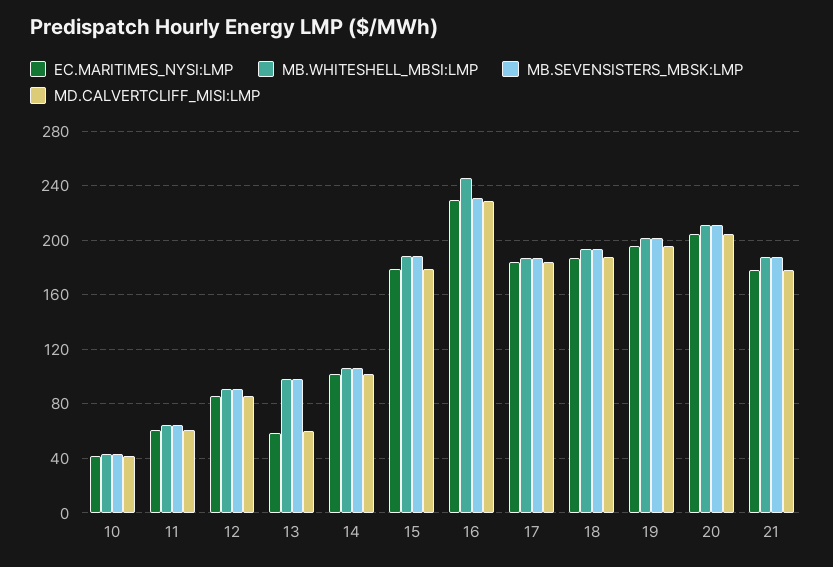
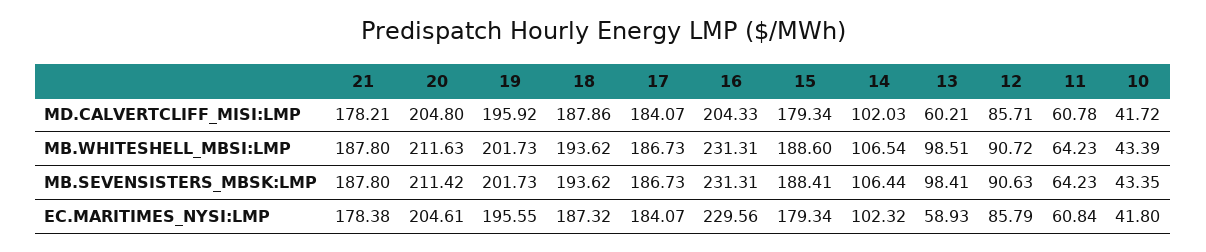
  {
    "EC.MARITIMES_NYSI:LMP": {
      "10": 41.8,
      "11": 60.84,
      "12": 85.79,
      "13": 58.93,
      "14": 102.32,
      "15": 179.34,
      "16": 229.56,
      "17": 184.07,
      "18": 187.32,
      "19": 195.55,
      "20": 204.61,
      "21": 178.38
    },
    "MB.WHITESHELL_MBSI:LMP": {
      "10": 43.39,
      "11": 64.23,
      "12": 90.72,
      "13": 98.51,
      "14": 106.54,
      "15": 188.6,
-     "16": 245,
+     "16": 231.31,
      "17": 186.73,
      "18": 193.62,
      "19": 201.73,
      "20": 211.63,
      "21": 187.8
    },
    "MB.SEVENSISTERS_MBSK:LMP": {
      "10": 43.35,
      "11": 64.23,
      "12": 90.63,
      "13": 98.41,
      "14": 106.44,
      "15": 188.41,
      "16": 231.31,
      "17": 186.73,
      "18": 193.62,
      "19": 201.73,
      "20": 211.42,
      "21": 187.8
    },
    "MD.CALVERTCLIFF_MISI:LMP": {
      "10": 41.72,
      "11": 60.78,
      "12": 85.71,
      "13": 60.21,
      "14": 102.03,
      "15": 179.34,
-     "16": 230,
+     "16": 204.33,
      "17": 184.07,
      "18": 187.86,
      "19": 195.92,
      "20": 204.8,
      "21": 178.21
    }
  }

